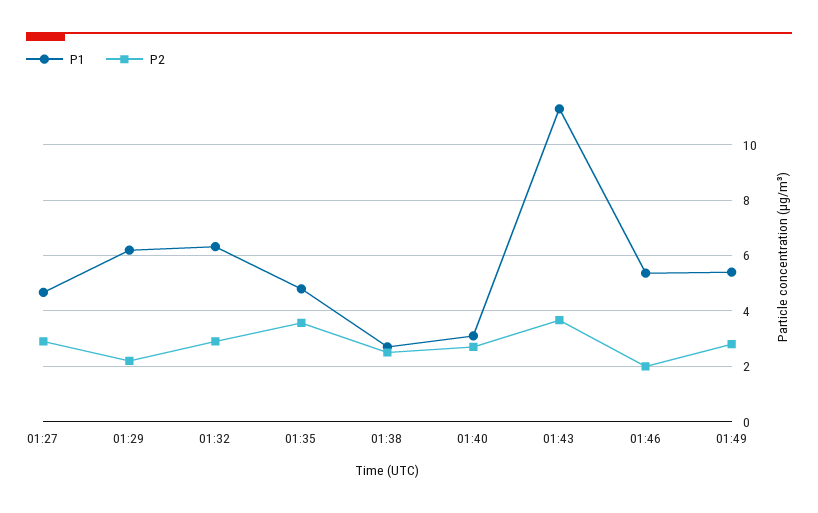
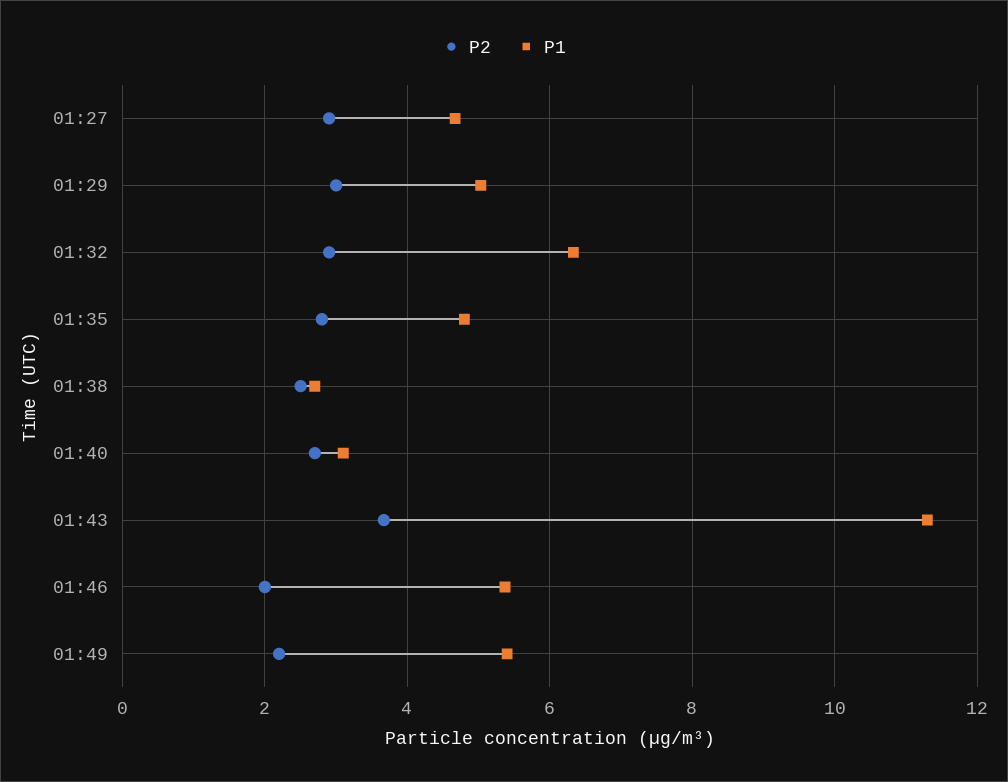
  {
    "P1": {
      "01:27": 4.6,
-     "01:29": 6.25,
+     "01:29": 5,
      "01:32": 6.4,
      "01:35": 4.8,
      "01:38": 2.8,
      "01:40": 3.2,
      "01:43": 11.4,
      "01:46": 5.4,
      "01:49": 5.4
    },
    "P2": {
      "01:27": 3,
-     "01:29": 2.25,
+     "01:29": 3,
      "01:32": 3,
-     "01:35": 3.5,
+     "01:35": 2.8,
      "01:38": 2.6,
      "01:40": 2.8,
      "01:43": 3.6,
      "01:46": 2,
-     "01:49": 2.75
+     "01:49": 2.2
    }
  }

